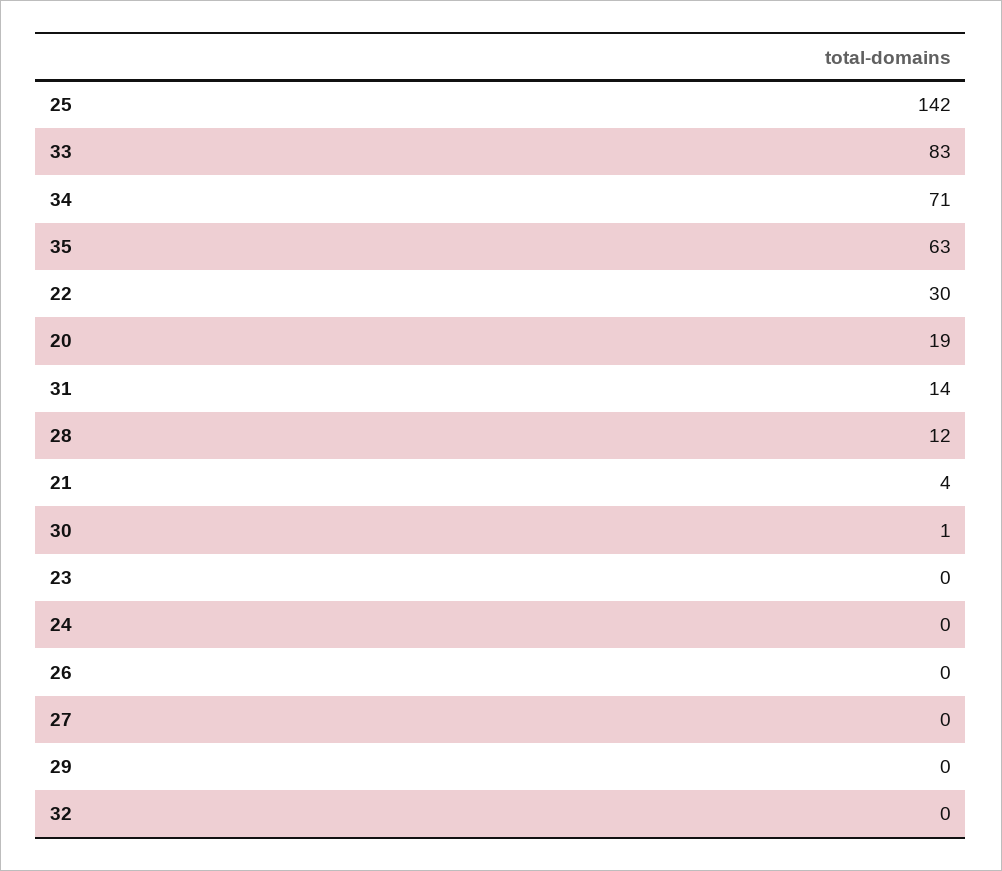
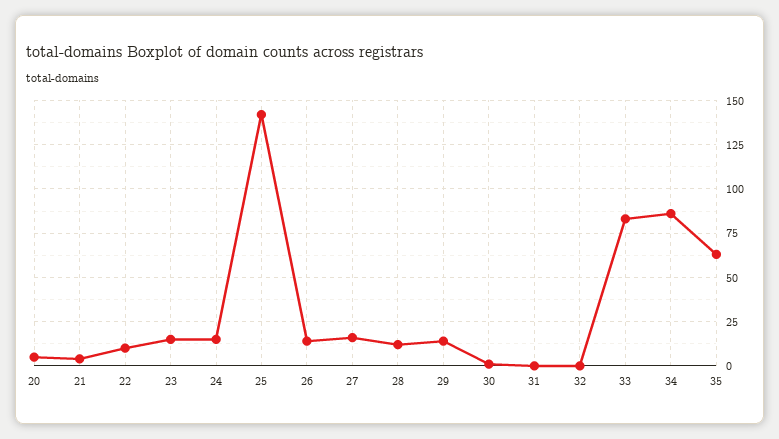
  {
    "25": 142,
    "33": 83,
-   "34": 71,
+   "34": 85,
    "35": 63,
-   "22": 30,
+   "22": 10,
-   "20": 19,
+   "20": 5,
-   "31": 14,
+   "31": 0,
    "28": 12,
    "21": 4,
    "30": 1,
-   "23": 0,
+   "23": 15,
-   "24": 0,
+   "24": 15,
-   "26": 0,
+   "26": 15,
-   "27": 0,
+   "27": 15,
-   "29": 0,
+   "29": 15,
    "32": 0
  }

